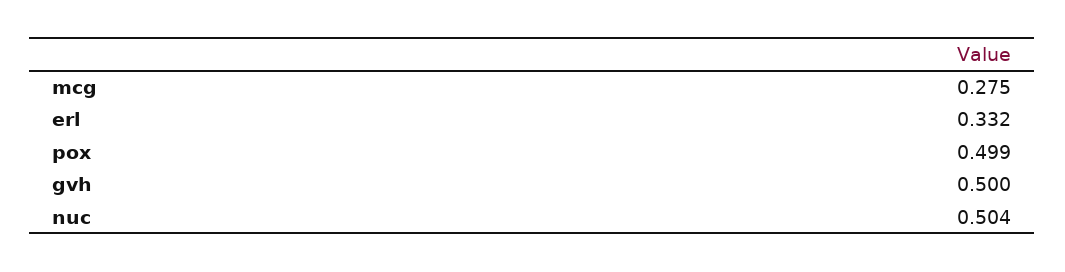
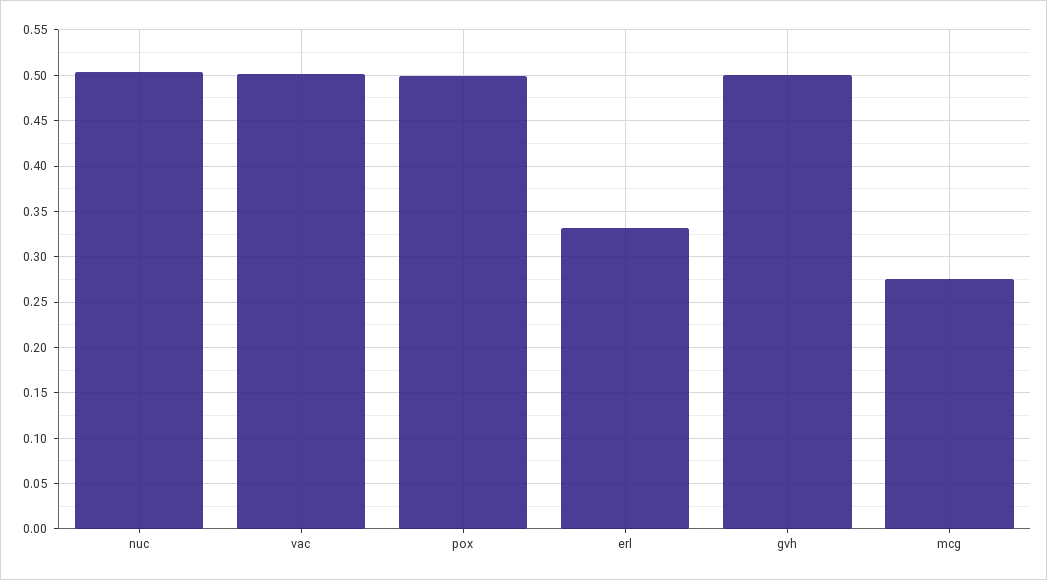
  {
    "mcg": 0.275,
    "erl": 0.332,
    "pox": 0.499,
    "gvh": 0.5,
-   "nuc": 0.504
+   "nuc": 0.504,
+   "vac": 0.5
  }

